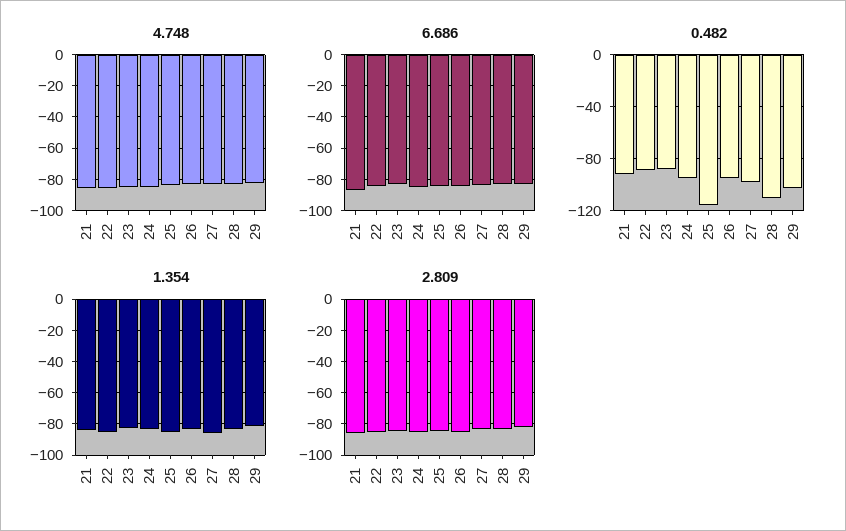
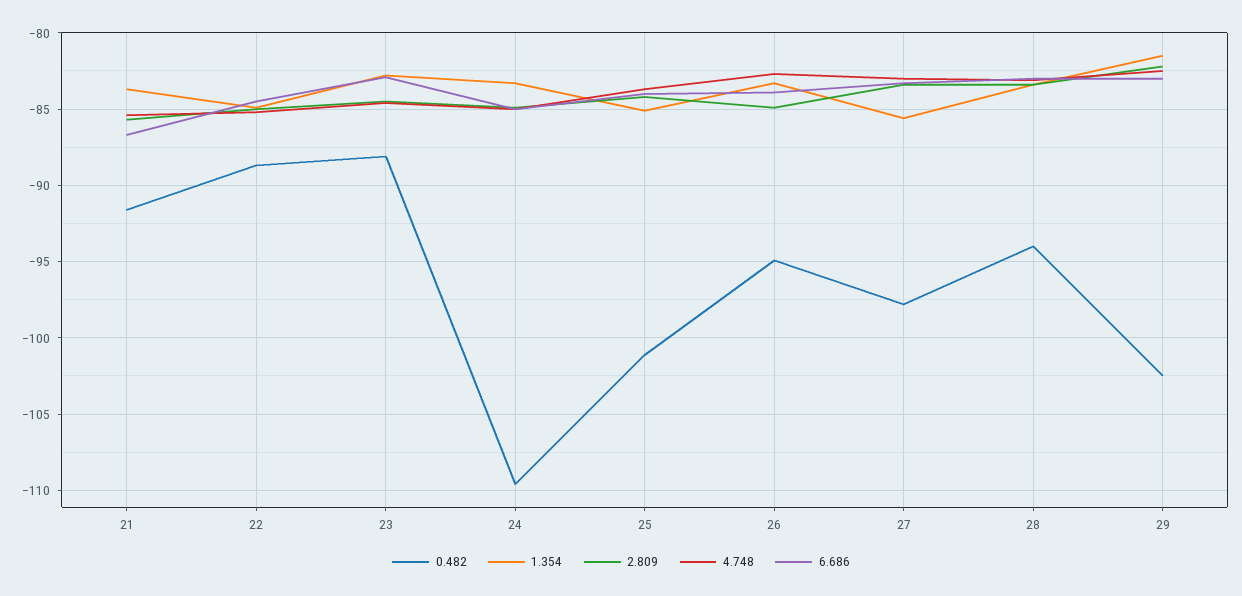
  {
    "4.748": {
      "21": -85.5,
      "22": -85,
      "23": -84.5,
      "24": -85,
      "25": -83.5,
      "26": -82.5,
      "27": -83,
      "28": -83,
      "29": -82.5
    },
    "6.686": {
      "21": -86.5,
      "22": -84.5,
      "23": -83,
      "24": -85,
      "25": -84,
      "26": -84,
      "27": -83.5,
      "28": -83,
      "29": -83
    },
    "0.482": {
      "21": -91.5,
      "22": -88.5,
      "23": -88,
-     "24": -95,
+     "24": -109.5,
-     "25": -115,
+     "25": -101,
      "26": -95,
      "27": -98,
-     "28": -110,
+     "28": -94,
      "29": -102.5
    },
    "1.354": {
      "21": -83.5,
      "22": -85,
      "23": -83,
      "24": -83.5,
      "25": -85,
      "26": -83.5,
      "27": -85.5,
      "28": -83.5,
      "29": -81.5
    },
    "2.809": {
      "21": -85.5,
      "22": -85,
      "23": -84.5,
      "24": -85,
      "25": -84,
      "26": -85,
      "27": -83.5,
      "28": -83.5,
      "29": -82
    }
  }

